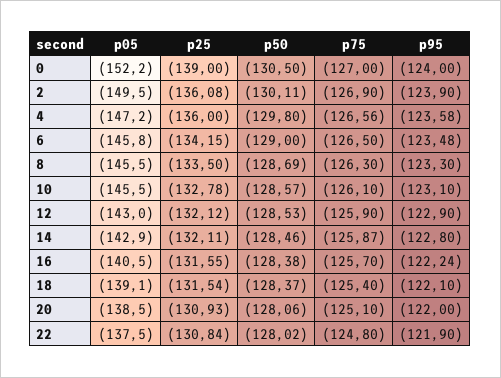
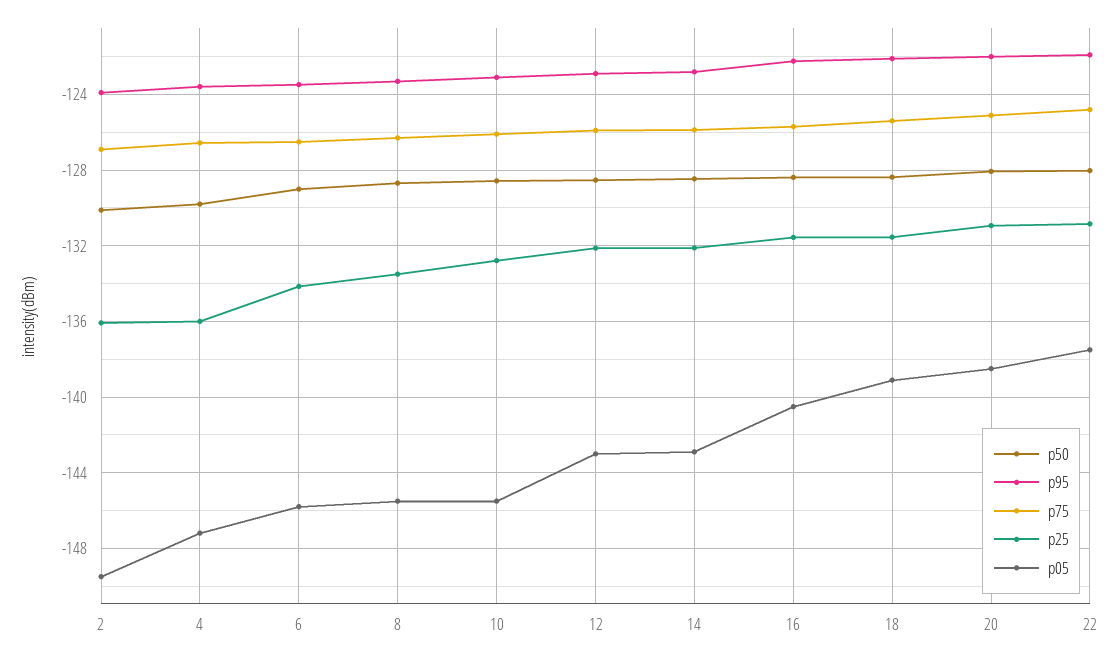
  {
    "p05": {
-     "0": -152.2,
      "2": -149.5,
      "4": -147.2,
      "6": -145.8,
      "8": -145.5,
      "10": -145.5,
      "12": -143,
      "14": -142.9,
      "16": -140.5,
      "18": -139.1,
      "20": -138.5,
      "22": -137.5
    },
    "p25": {
-     "0": -139,
      "2": -136.08,
      "4": -136,
      "6": -134.15,
      "8": -133.5,
      "10": -132.78,
      "12": -132.12,
      "14": -132.11,
      "16": -131.55,
      "18": -131.54,
      "20": -130.93,
      "22": -130.84
    },
    "p50": {
-     "0": -130.5,
      "2": -130.11,
      "4": -129.8,
      "6": -129,
      "8": -128.69,
      "10": -128.57,
      "12": -128.53,
      "14": -128.46,
      "16": -128.38,
      "18": -128.37,
      "20": -128.06,
      "22": -128.02
    },
    "p75": {
-     "0": -127,
      "2": -126.9,
      "4": -126.56,
      "6": -126.5,
      "8": -126.3,
      "10": -126.1,
      "12": -125.9,
      "14": -125.87,
      "16": -125.7,
      "18": -125.4,
      "20": -125.1,
      "22": -124.8
    },
    "p95": {
-     "0": -124,
      "2": -123.9,
      "4": -123.58,
      "6": -123.48,
      "8": -123.3,
      "10": -123.1,
      "12": -122.9,
      "14": -122.8,
      "16": -122.24,
      "18": -122.1,
      "20": -122,
      "22": -121.9
    }
  }

